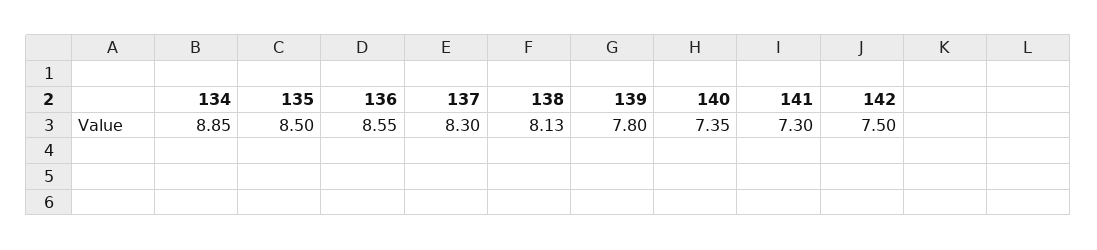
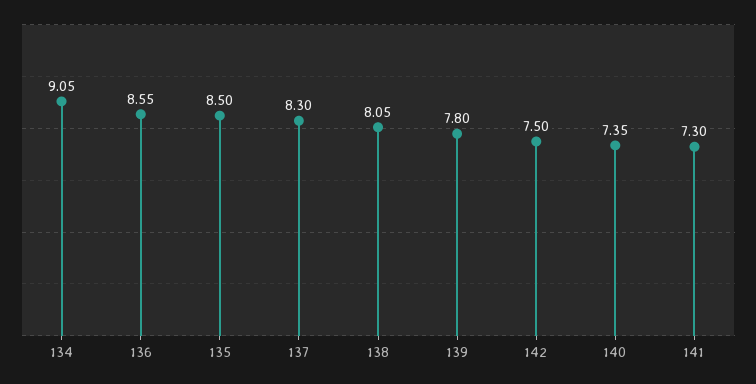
  {
-   "134": 8.85,
+   "134": 9.05,
    "135": 8.5,
    "136": 8.55,
    "137": 8.3,
-   "138": 8.13,
+   "138": 8.05,
    "139": 7.8,
    "140": 7.35,
    "141": 7.3,
    "142": 7.5
  }

